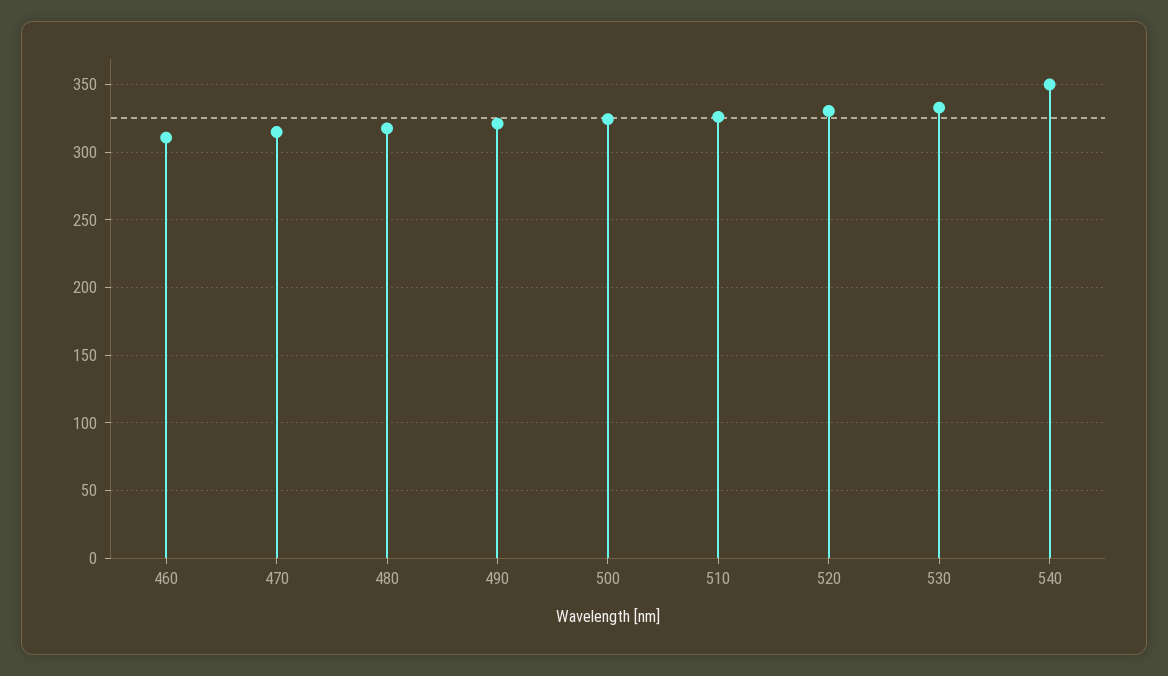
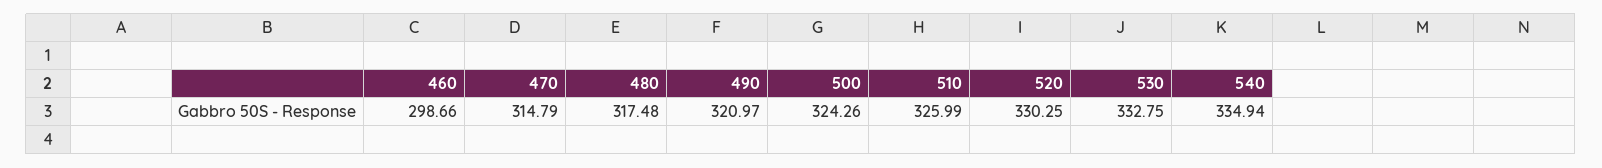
  {
-   "460": 310,
+   "460": 298.66,
    "470": 314.79,
    "480": 317.48,
    "490": 320.97,
    "500": 324.26,
    "510": 325.99,
    "520": 330.25,
    "530": 332.75,
-   "540": 350
+   "540": 334.94
  }

